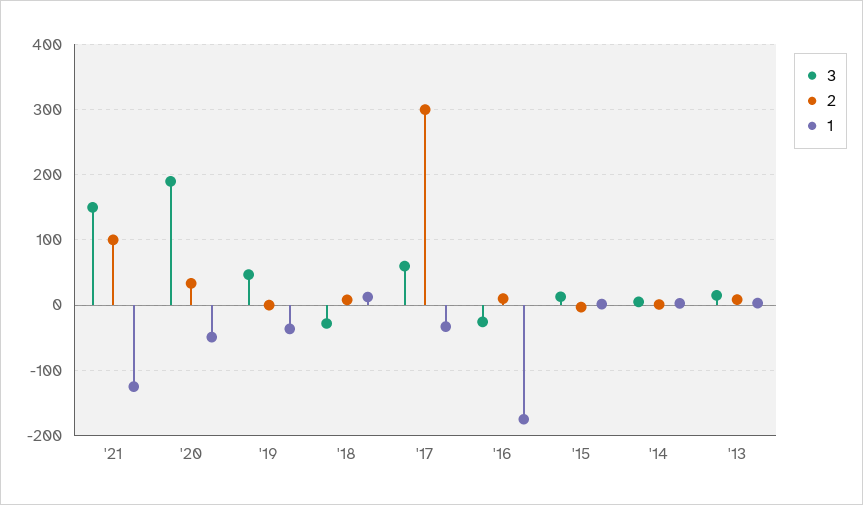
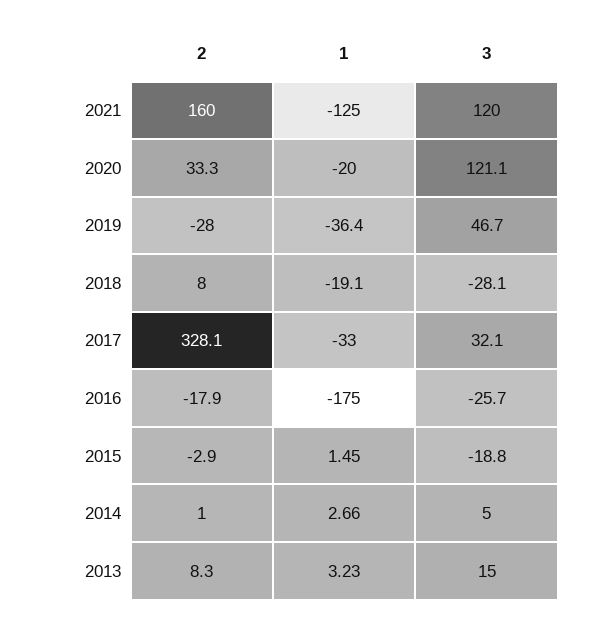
  {
    "3": {
-     "'21": 150,
+     "'21": 120,
-     "'20": 190,
+     "'20": 121.1,
      "'19": 46.7,
      "'18": -28.1,
-     "'17": 60,
+     "'17": 32.1,
      "'16": -25.7,
-     "'15": 10,
+     "'15": -18.8,
      "'14": 5,
      "'13": 15
    },
    "2": {
-     "'21": 100,
+     "'21": 160,
      "'20": 33.3,
-     "'19": 0,
+     "'19": -28,
      "'18": 8,
-     "'17": 300,
+     "'17": 328.1,
-     "'16": 10,
+     "'16": -17.9,
      "'15": -2.9,
      "'14": 1,
      "'13": 8.3
    },
    "1": {
      "'21": -125,
-     "'20": -50,
+     "'20": -20,
      "'19": -36.4,
-     "'18": 10,
+     "'18": -19.1,
      "'17": -33,
      "'16": -175,
      "'15": 1.45,
      "'14": 2.66,
      "'13": 3.23
    }
  }

